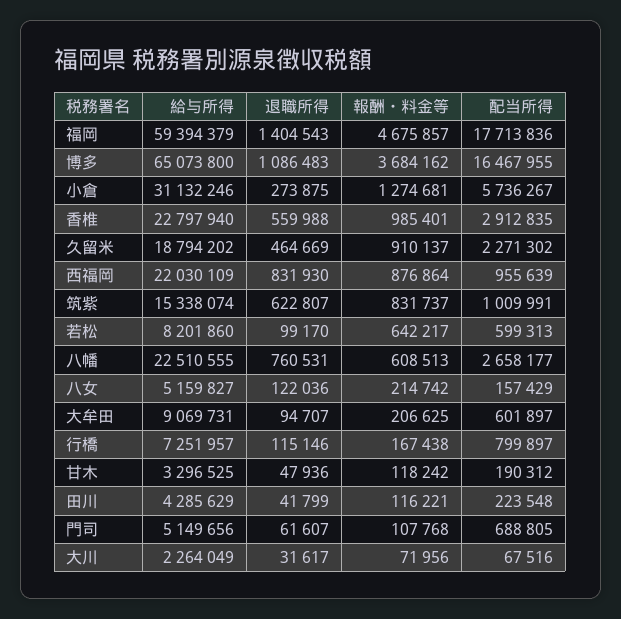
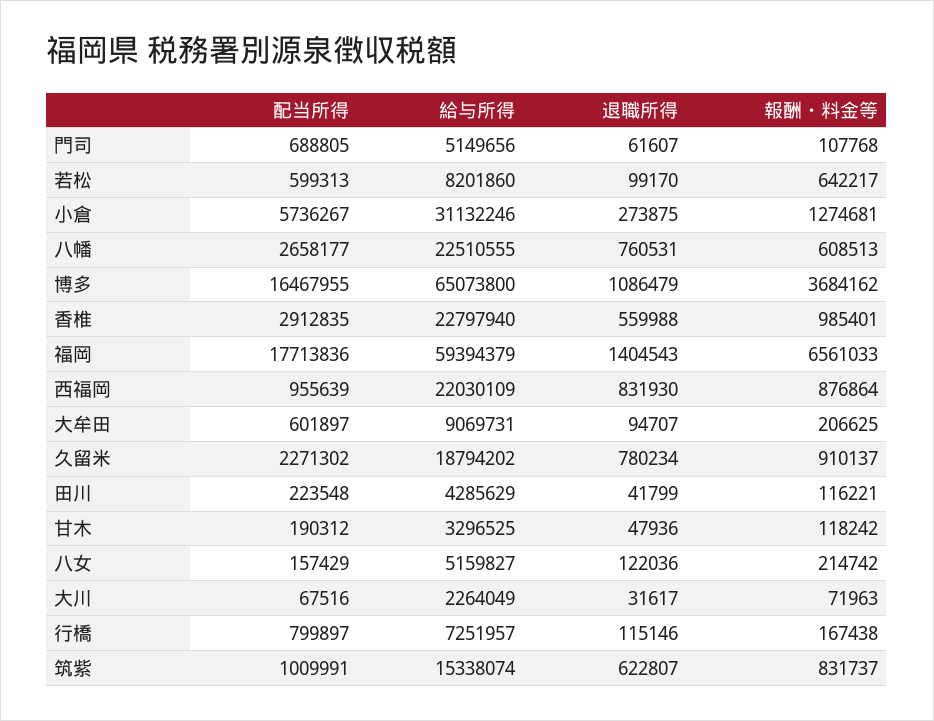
  {
    "給与所得": {
      "福岡": 59394379,
      "博多": 65073800,
      "小倉": 31132246,
      "香椎": 22797940,
      "久留米": 18794202,
      "西福岡": 22030109,
      "筑紫": 15338074,
      "若松": 8201860,
      "八幡": 22510555,
      "八女": 5159827,
      "大牟田": 9069731,
      "行橋": 7251957,
      "甘木": 3296525,
      "田川": 4285629,
      "門司": 5149656,
      "大川": 2264049
    },
    "退職所得": {
      "福岡": 1404543,
-     "博多": 1086483,
+     "博多": 1086479,
      "小倉": 273875,
      "香椎": 559988,
-     "久留米": 464669,
+     "久留米": 780234,
      "西福岡": 831930,
      "筑紫": 622807,
      "若松": 99170,
      "八幡": 760531,
      "八女": 122036,
      "大牟田": 94707,
      "行橋": 115146,
      "甘木": 47936,
      "田川": 41799,
      "門司": 61607,
      "大川": 31617
    },
    "報酬・料金等": {
-     "福岡": 4675857,
+     "福岡": 6561033,
      "博多": 3684162,
      "小倉": 1274681,
      "香椎": 985401,
      "久留米": 910137,
      "西福岡": 876864,
      "筑紫": 831737,
      "若松": 642217,
      "八幡": 608513,
      "八女": 214742,
      "大牟田": 206625,
      "行橋": 167438,
      "甘木": 118242,
      "田川": 116221,
      "門司": 107768,
-     "大川": 71956
+     "大川": 71963
    },
    "配当所得": {
      "福岡": 17713836,
      "博多": 16467955,
      "小倉": 5736267,
      "香椎": 2912835,
      "久留米": 2271302,
      "西福岡": 955639,
      "筑紫": 1009991,
      "若松": 599313,
      "八幡": 2658177,
      "八女": 157429,
      "大牟田": 601897,
      "行橋": 799897,
      "甘木": 190312,
      "田川": 223548,
      "門司": 688805,
      "大川": 67516
    }
  }

